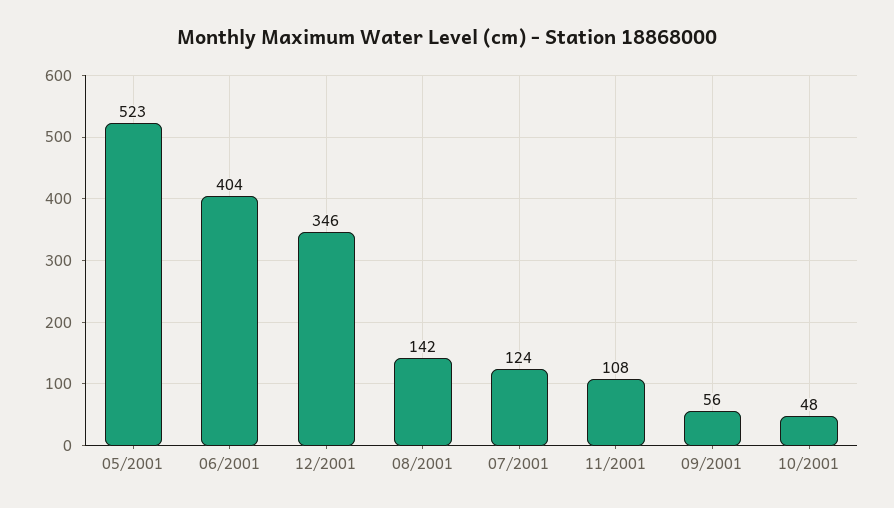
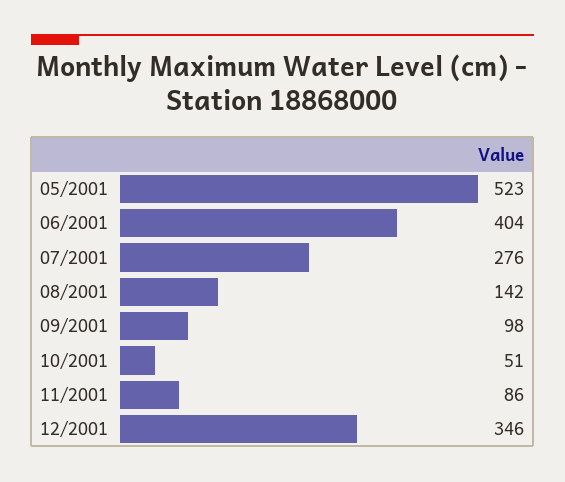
  {
    "05/2001": 523,
    "06/2001": 404,
    "12/2001": 346,
    "08/2001": 142,
-   "07/2001": 124,
+   "07/2001": 276,
-   "11/2001": 108,
+   "11/2001": 86,
-   "09/2001": 56,
+   "09/2001": 98,
-   "10/2001": 48
+   "10/2001": 51
  }

